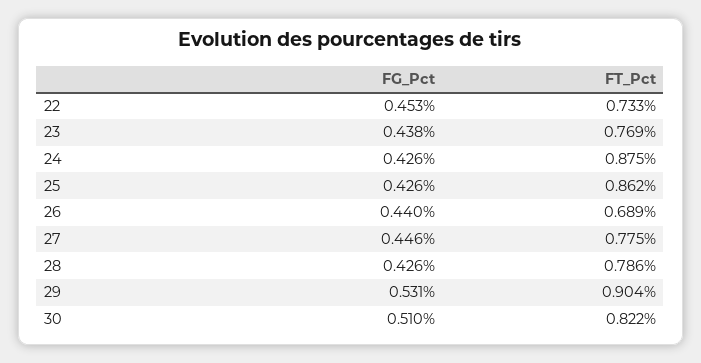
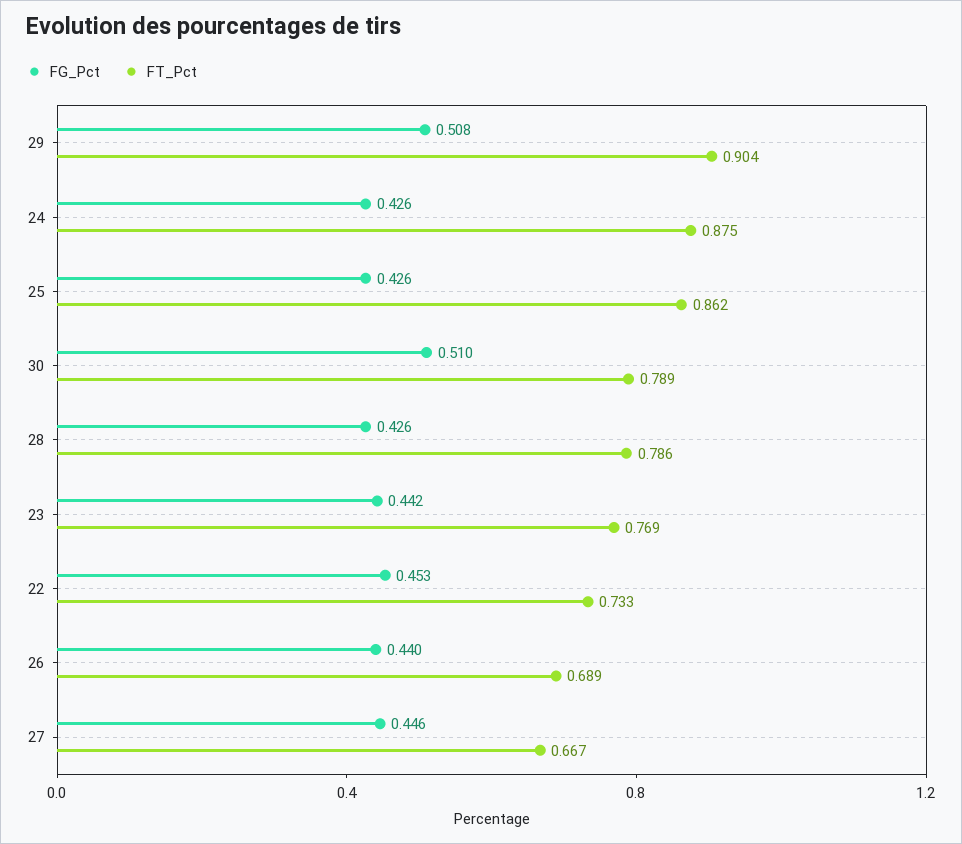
  {
    "FG_Pct": {
      "22": 0.453,
-     "23": 0.438,
+     "23": 0.442,
      "24": 0.426,
      "25": 0.426,
      "26": 0.44,
      "27": 0.446,
      "28": 0.426,
-     "29": 0.531,
+     "29": 0.508,
      "30": 0.51
    },
    "FT_Pct": {
      "22": 0.733,
      "23": 0.769,
      "24": 0.875,
      "25": 0.862,
      "26": 0.689,
-     "27": 0.775,
+     "27": 0.667,
      "28": 0.786,
      "29": 0.904,
-     "30": 0.822
+     "30": 0.789
    }
  }

